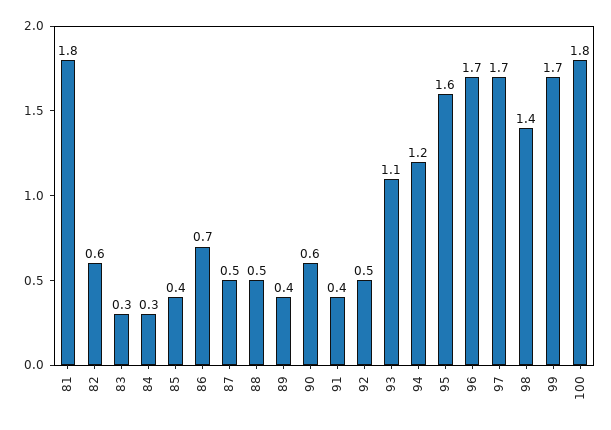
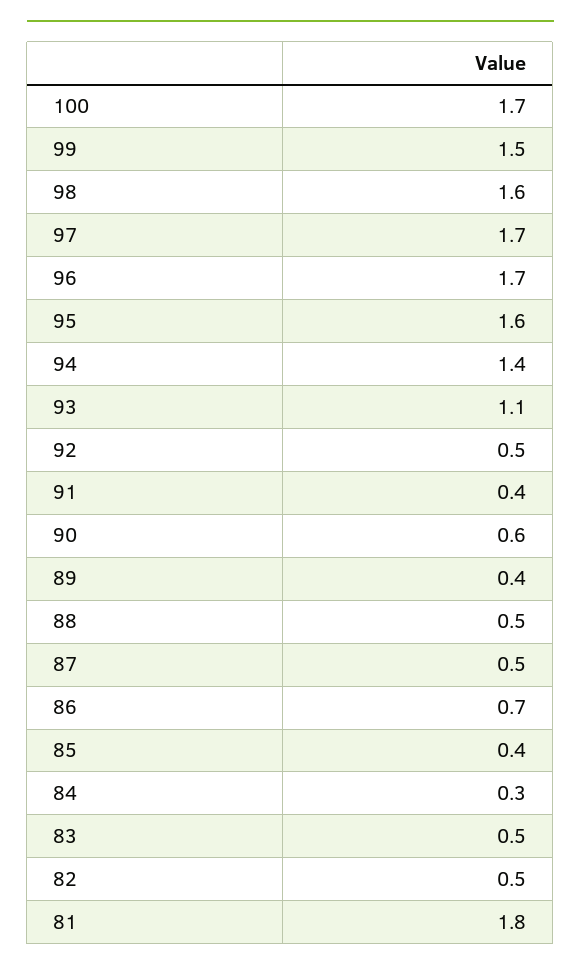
  {
    "81": 1.8,
-   "82": 0.6,
+   "82": 0.5,
-   "83": 0.3,
+   "83": 0.5,
    "84": 0.3,
    "85": 0.4,
    "86": 0.7,
    "87": 0.5,
    "88": 0.5,
    "89": 0.4,
    "90": 0.6,
    "91": 0.4,
    "92": 0.5,
    "93": 1.1,
-   "94": 1.2,
+   "94": 1.4,
    "95": 1.6,
    "96": 1.7,
    "97": 1.7,
-   "98": 1.4,
+   "98": 1.6,
-   "99": 1.7,
+   "99": 1.5,
-   "100": 1.8
+   "100": 1.7
  }

